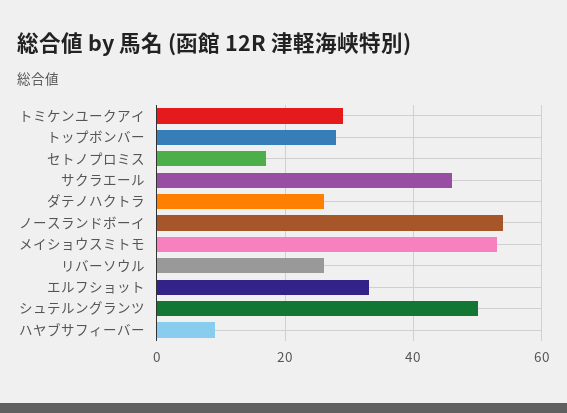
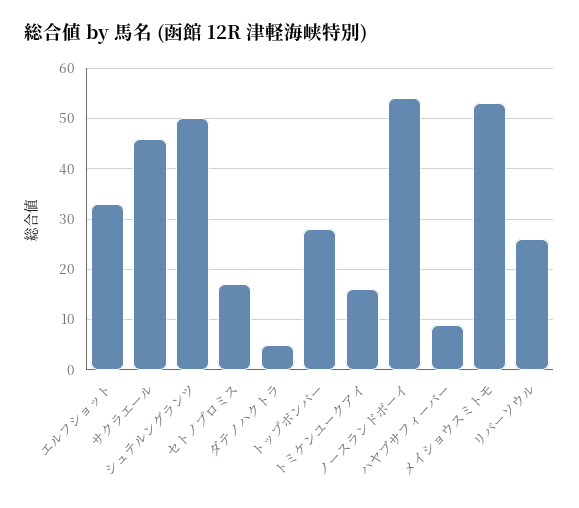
  {
-   "トミケンユークアイ": 30,
+   "トミケンユークアイ": 15,
    "トップボンバー": 30,
    "セトノプロミス": 15,
    "サクラエール": 45,
-   "ダテノハクトラ": 25,
+   "ダテノハクトラ": 5,
    "ノースランドボーイ": 55,
    "メイショウスミトモ": 55,
    "リバーソウル": 25,
    "エルフショット": 35,
    "シュテルングランツ": 50,
    "ハヤブサフィーバー": 10
  }

